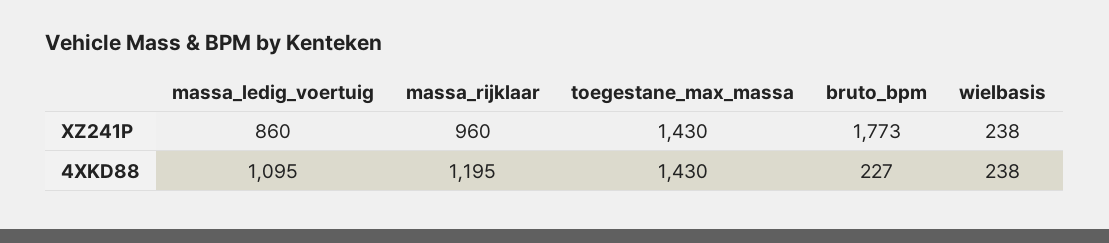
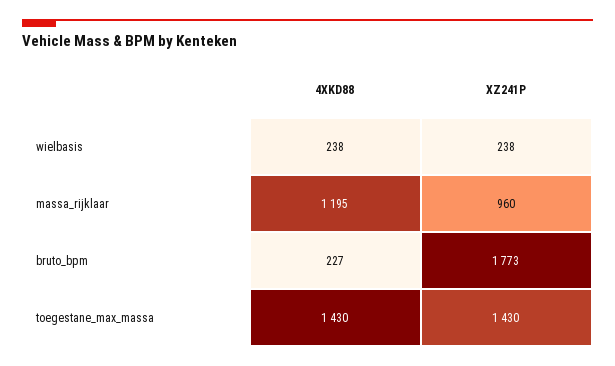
  {
-   "massa_ledig_voertuig": {
-     "XZ241P": 860,
-     "4XKD88": 1095
-   },
    "massa_rijklaar": {
      "XZ241P": 960,
      "4XKD88": 1195
    },
    "toegestane_max_massa": {
      "XZ241P": 1430,
      "4XKD88": 1430
    },
    "bruto_bpm": {
      "XZ241P": 1773,
      "4XKD88": 227
    },
    "wielbasis": {
      "XZ241P": 238,
      "4XKD88": 238
    }
  }

